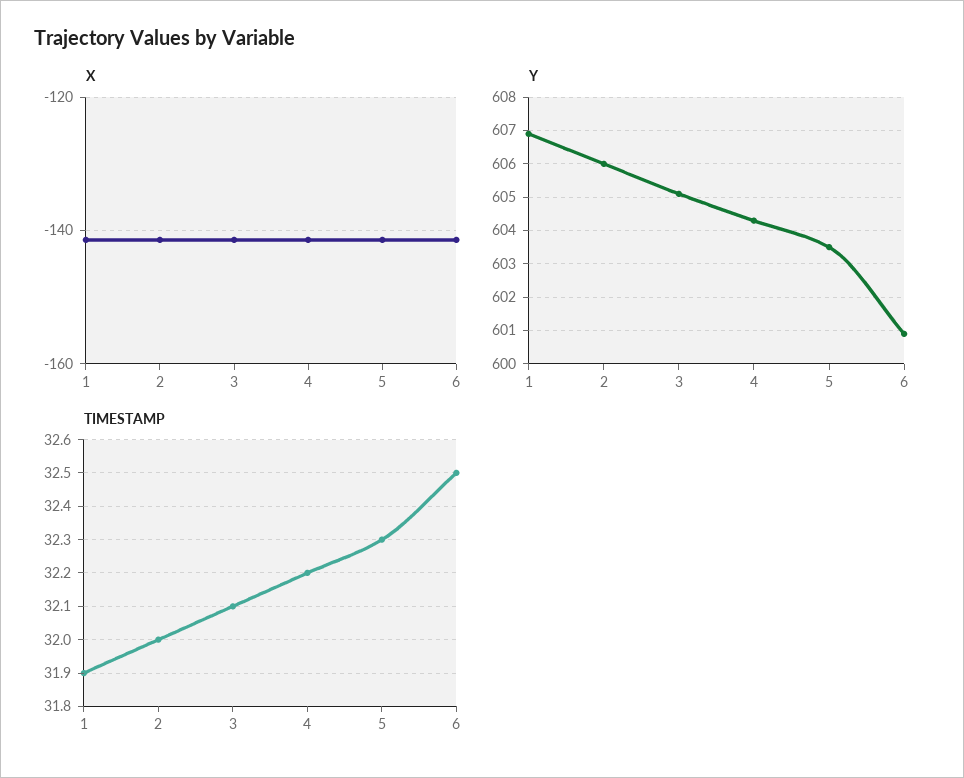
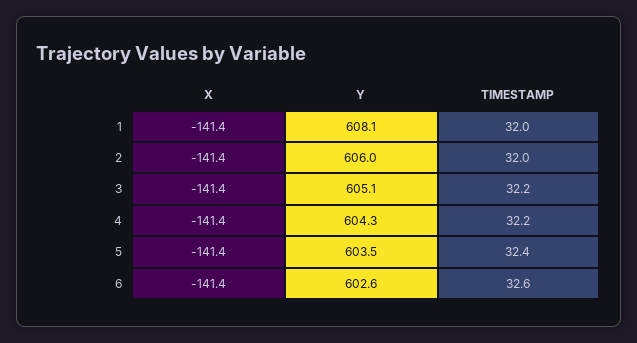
  {
    "X": {
      "1": -141.4,
      "2": -141.4,
      "3": -141.4,
      "4": -141.4,
      "5": -141.4,
      "6": -141.4
    },
    "Y": {
-     "1": 607,
+     "1": 608.1,
      "2": 606,
      "3": 605.1,
      "4": 604.3,
      "5": 603.5,
-     "6": 601
+     "6": 602.6
    },
    "TIMESTAMP": {
-     "1": 31.9,
+     "1": 32,
      "2": 32,
-     "3": 32.1,
+     "3": 32.2,
      "4": 32.2,
-     "5": 32.3,
+     "5": 32.4,
-     "6": 32.5
+     "6": 32.6
    }
  }

